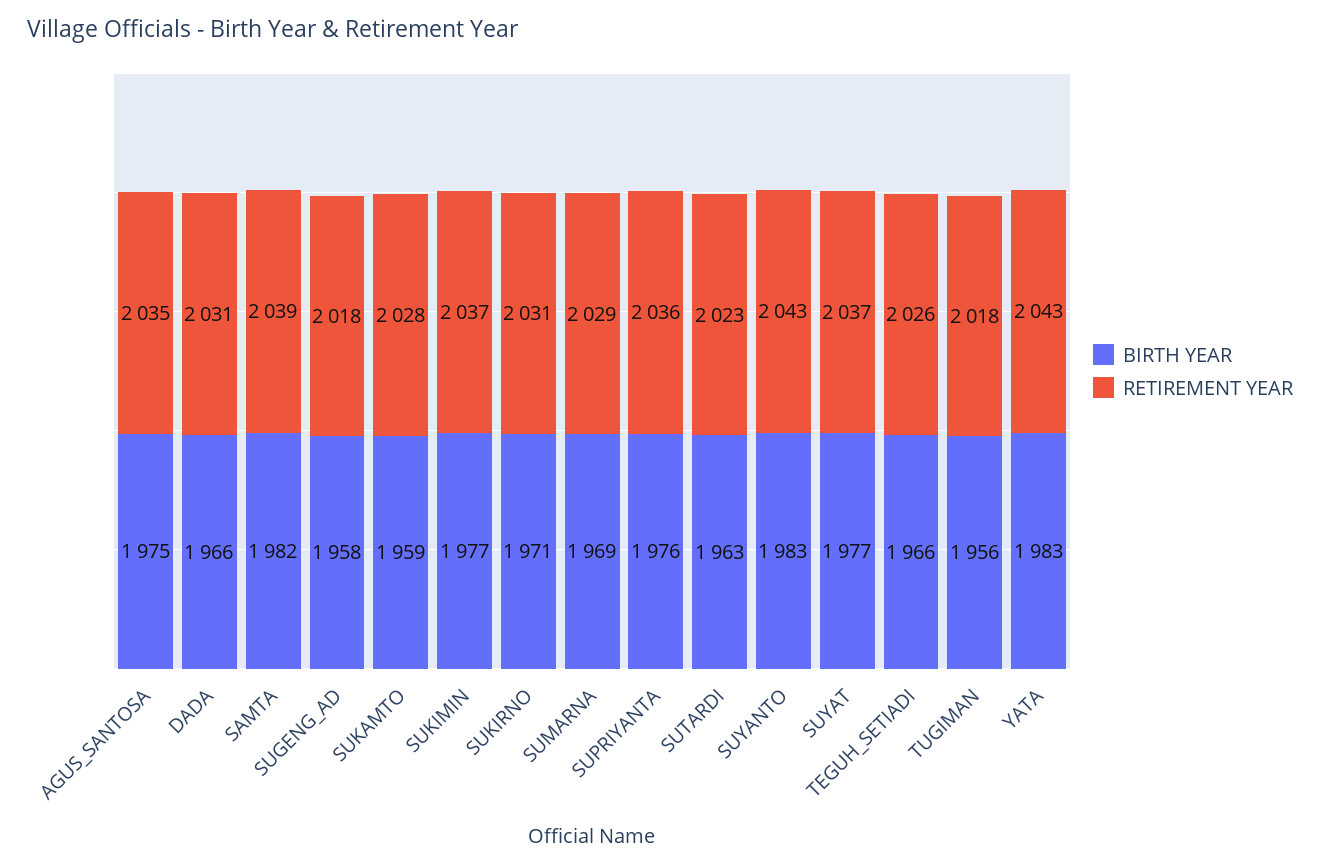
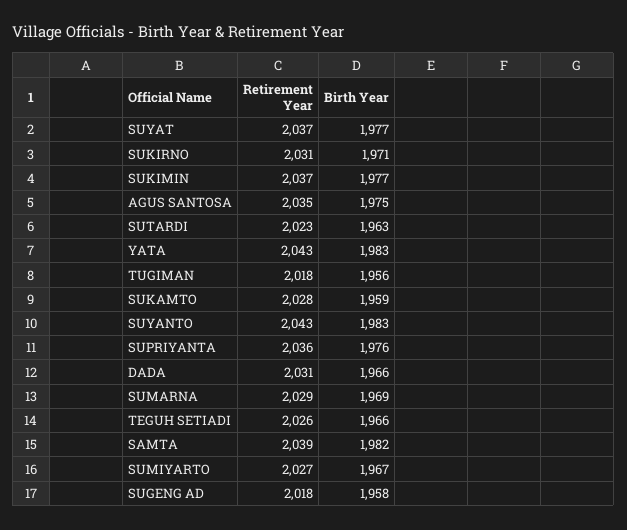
  {
    "BIRTH YEAR": {
      "AGUS_SANTOSA": 1975,
      "DADA": 1966,
      "SAMTA": 1982,
      "SUGENG_AD": 1958,
      "SUKAMTO": 1959,
      "SUKIMIN": 1977,
      "SUKIRNO": 1971,
      "SUMARNA": 1969,
      "SUPRIYANTA": 1976,
      "SUTARDI": 1963,
      "SUYANTO": 1983,
      "SUYAT": 1977,
      "TEGUH_SETIADI": 1966,
      "TUGIMAN": 1956,
-     "YATA": 1983
+     "YATA": 1983,
+     "SUMIYARTO": 1967
    },
    "RETIREMENT YEAR": {
      "AGUS_SANTOSA": 2035,
      "DADA": 2031,
      "SAMTA": 2039,
      "SUGENG_AD": 2018,
      "SUKAMTO": 2028,
      "SUKIMIN": 2037,
      "SUKIRNO": 2031,
      "SUMARNA": 2029,
      "SUPRIYANTA": 2036,
      "SUTARDI": 2023,
      "SUYANTO": 2043,
      "SUYAT": 2037,
      "TEGUH_SETIADI": 2026,
      "TUGIMAN": 2018,
-     "YATA": 2043
+     "YATA": 2043,
+     "SUMIYARTO": 2027
    }
  }

